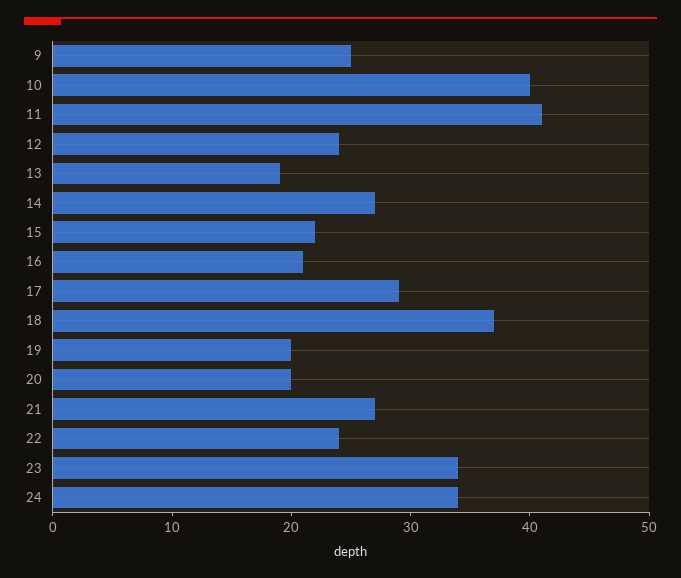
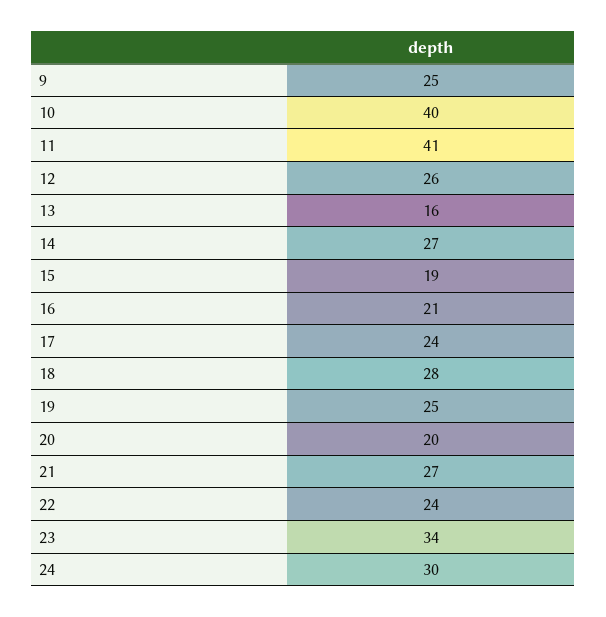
  {
    "9": 25,
    "10": 40,
    "11": 41,
-   "12": 24,
+   "12": 26,
-   "13": 19,
+   "13": 16,
    "14": 27,
-   "15": 22,
+   "15": 19,
    "16": 21,
-   "17": 29,
+   "17": 24,
-   "18": 37,
+   "18": 28,
-   "19": 20,
+   "19": 25,
    "20": 20,
    "21": 27,
    "22": 24,
    "23": 34,
-   "24": 34
+   "24": 30
  }

